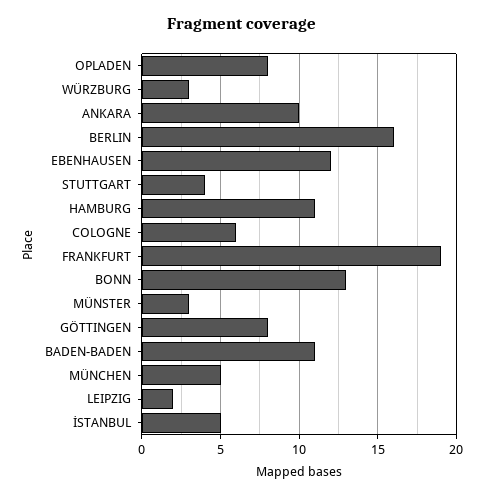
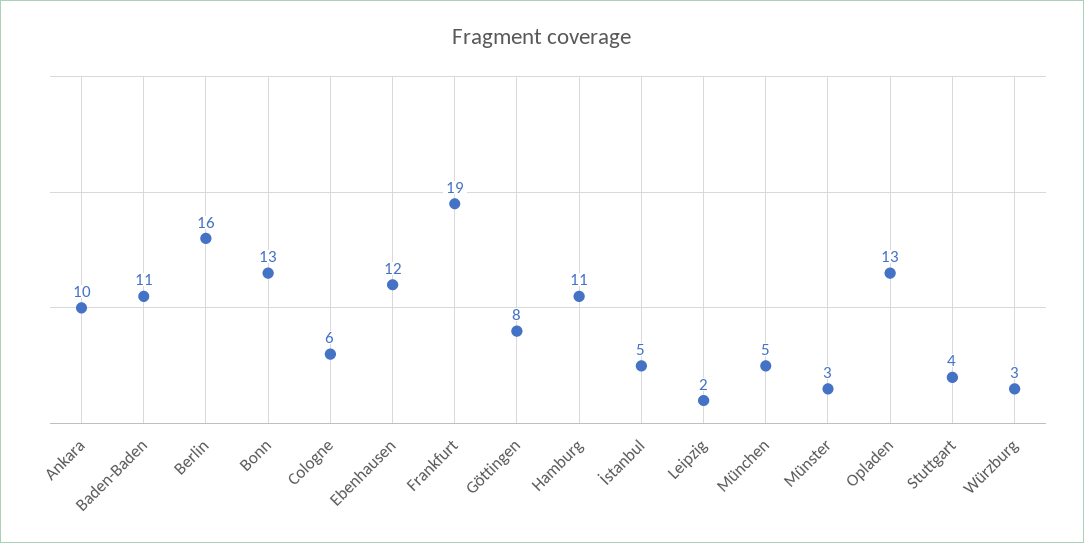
  {
-   "OPLADEN": 8,
+   "OPLADEN": 13,
    "WÜRZBURG": 3,
    "ANKARA": 10,
    "BERLIN": 16,
    "EBENHAUSEN": 12,
    "STUTTGART": 4,
    "HAMBURG": 11,
    "COLOGNE": 6,
    "FRANKFURT": 19,
    "BONN": 13,
    "MÜNSTER": 3,
    "GÖTTINGEN": 8,
    "BADEN-BADEN": 11,
    "MÜNCHEN": 5,
    "LEIPZIG": 2,
    "İSTANBUL": 5
  }

